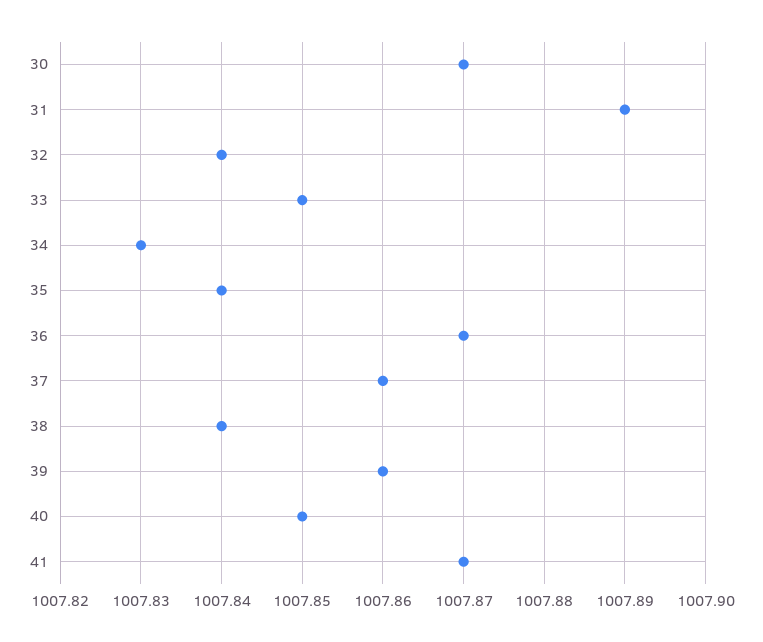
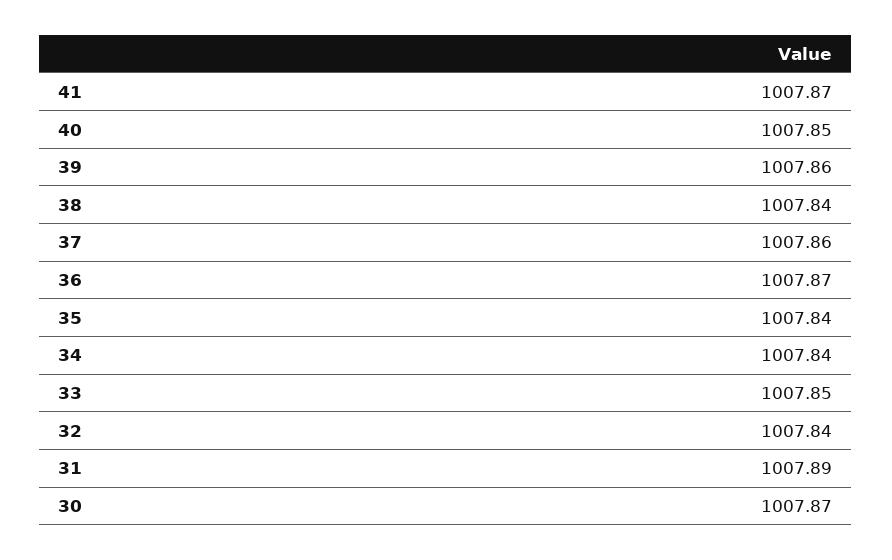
  {
    "30": 1007.87,
    "31": 1007.89,
    "32": 1007.84,
    "33": 1007.85,
-   "34": 1007.83,
+   "34": 1007.84,
    "35": 1007.84,
    "36": 1007.87,
    "37": 1007.86,
    "38": 1007.84,
    "39": 1007.86,
    "40": 1007.85,
    "41": 1007.87
  }

